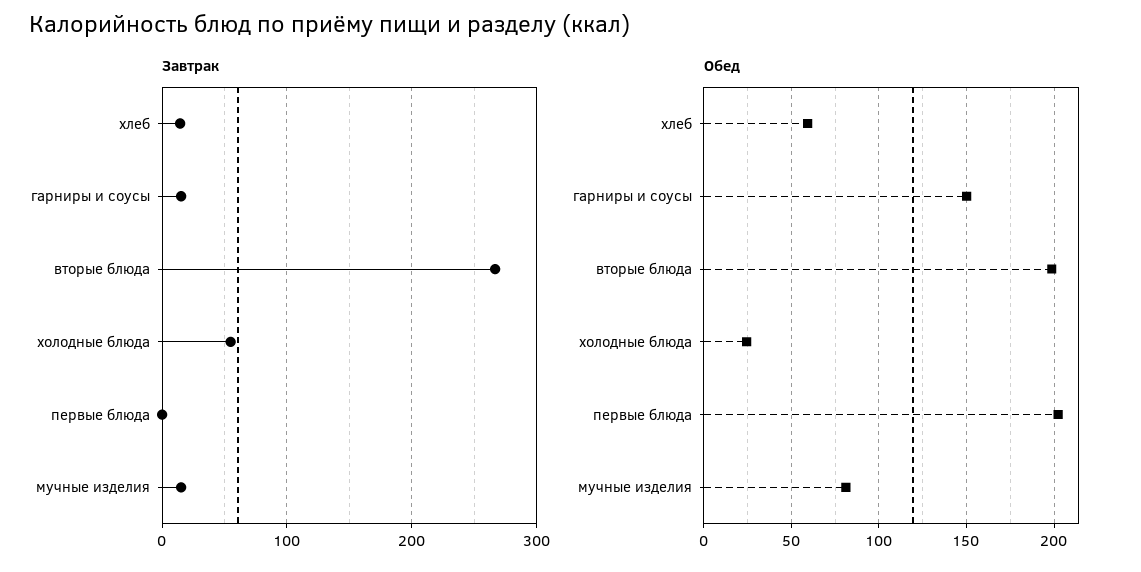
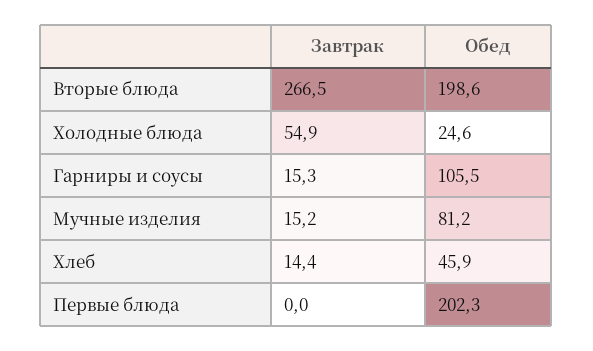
  {
    "Завтрак": {
      "хлеб": 14.4,
      "гарниры и соусы": 15.3,
      "вторые блюда": 266.5,
      "холодные блюда": 54.9,
      "первые блюда": 0,
      "мучные изделия": 15.2
    },
    "Обед": {
-     "хлеб": 60,
+     "хлеб": 45.9,
-     "гарниры и соусы": 150,
+     "гарниры и соусы": 105.5,
      "вторые блюда": 198.6,
      "холодные блюда": 24.6,
      "первые блюда": 202.3,
      "мучные изделия": 81.2
    }
  }

